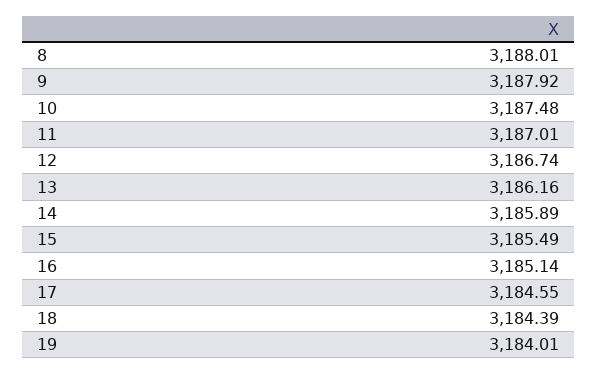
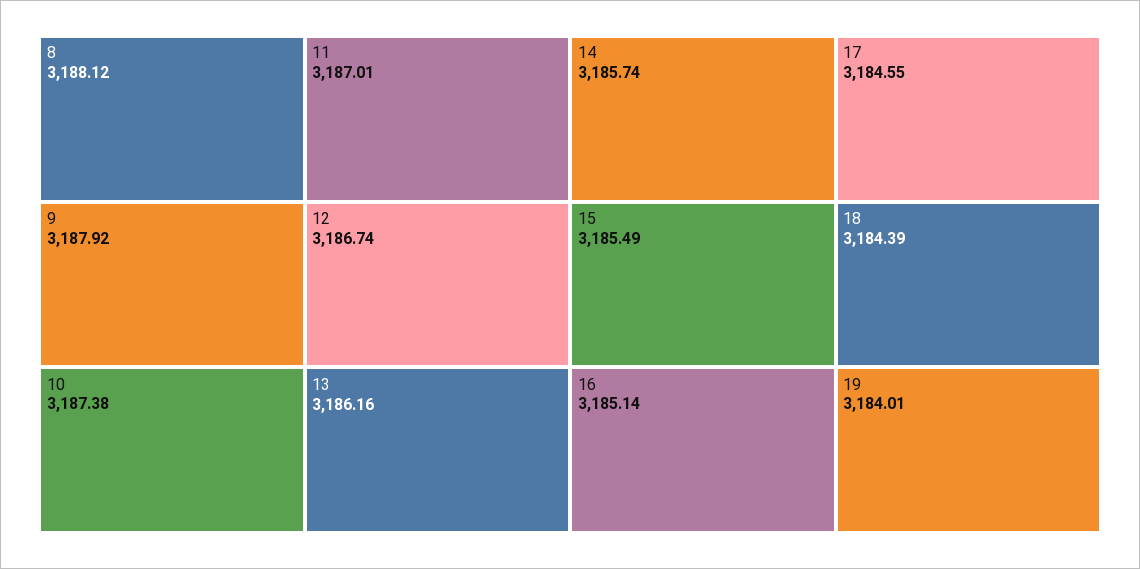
  {
-   "8": 3188.01,
+   "8": 3188.12,
    "9": 3187.92,
-   "10": 3187.48,
+   "10": 3187.38,
    "11": 3187.01,
    "12": 3186.74,
    "13": 3186.16,
-   "14": 3185.89,
+   "14": 3185.74,
    "15": 3185.49,
    "16": 3185.14,
    "17": 3184.55,
    "18": 3184.39,
    "19": 3184.01
  }

